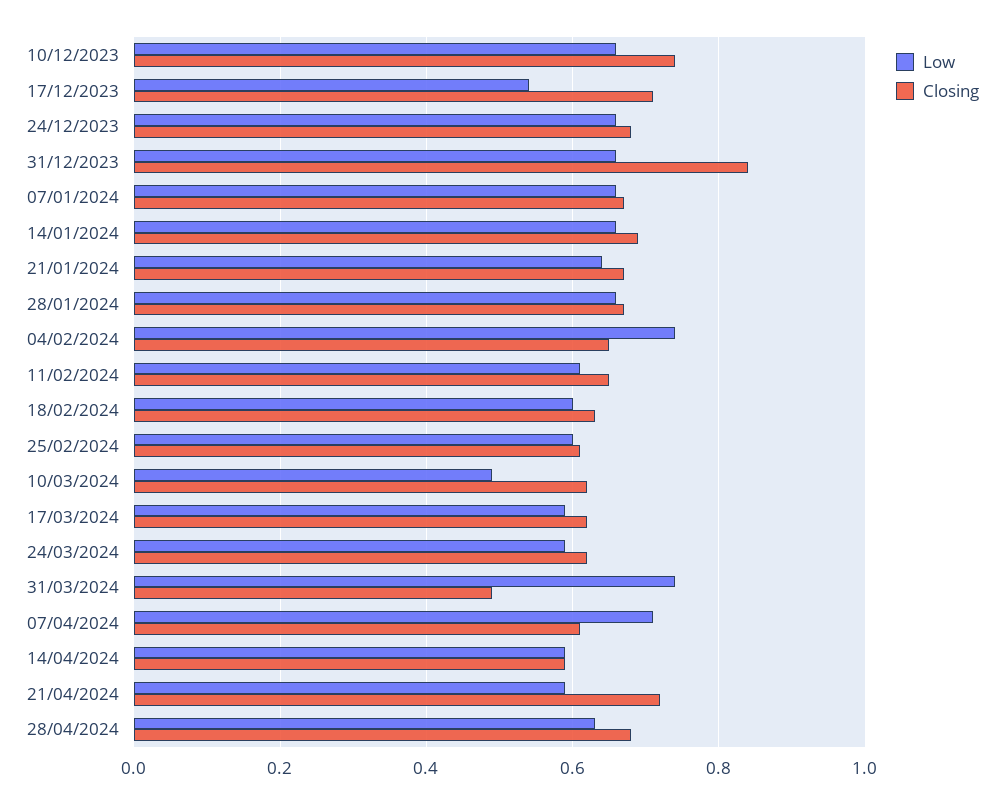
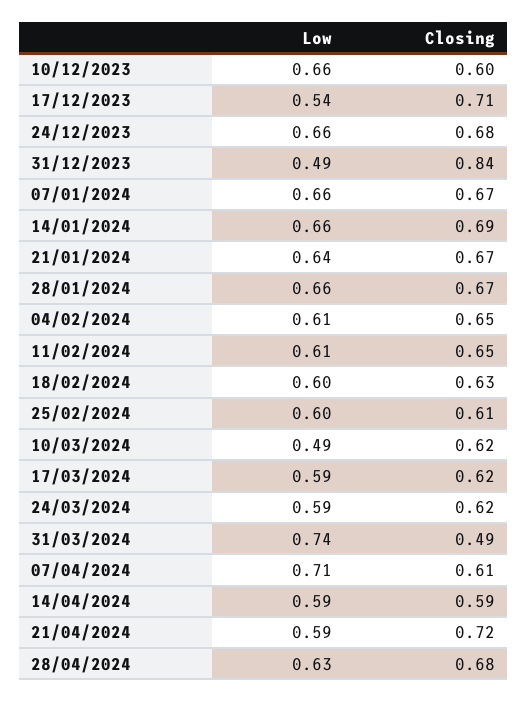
  {
    "Low": {
      "10/12/2023": 0.66,
      "17/12/2023": 0.54,
      "24/12/2023": 0.66,
-     "31/12/2023": 0.65,
+     "31/12/2023": 0.49,
      "07/01/2024": 0.66,
      "14/01/2024": 0.66,
      "21/01/2024": 0.64,
      "28/01/2024": 0.66,
-     "04/02/2024": 0.75,
+     "04/02/2024": 0.61,
      "11/02/2024": 0.61,
      "18/02/2024": 0.6,
      "25/02/2024": 0.6,
      "10/03/2024": 0.49,
      "17/03/2024": 0.59,
      "24/03/2024": 0.59,
      "31/03/2024": 0.74,
      "07/04/2024": 0.71,
      "14/04/2024": 0.59,
      "21/04/2024": 0.59,
      "28/04/2024": 0.63
    },
    "Closing": {
-     "10/12/2023": 0.75,
+     "10/12/2023": 0.6,
      "17/12/2023": 0.71,
      "24/12/2023": 0.68,
      "31/12/2023": 0.84,
      "07/01/2024": 0.67,
      "14/01/2024": 0.69,
      "21/01/2024": 0.67,
      "28/01/2024": 0.67,
      "04/02/2024": 0.65,
      "11/02/2024": 0.65,
      "18/02/2024": 0.63,
      "25/02/2024": 0.61,
      "10/03/2024": 0.62,
      "17/03/2024": 0.62,
      "24/03/2024": 0.62,
      "31/03/2024": 0.49,
      "07/04/2024": 0.61,
      "14/04/2024": 0.59,
      "21/04/2024": 0.72,
      "28/04/2024": 0.68
    }
  }

